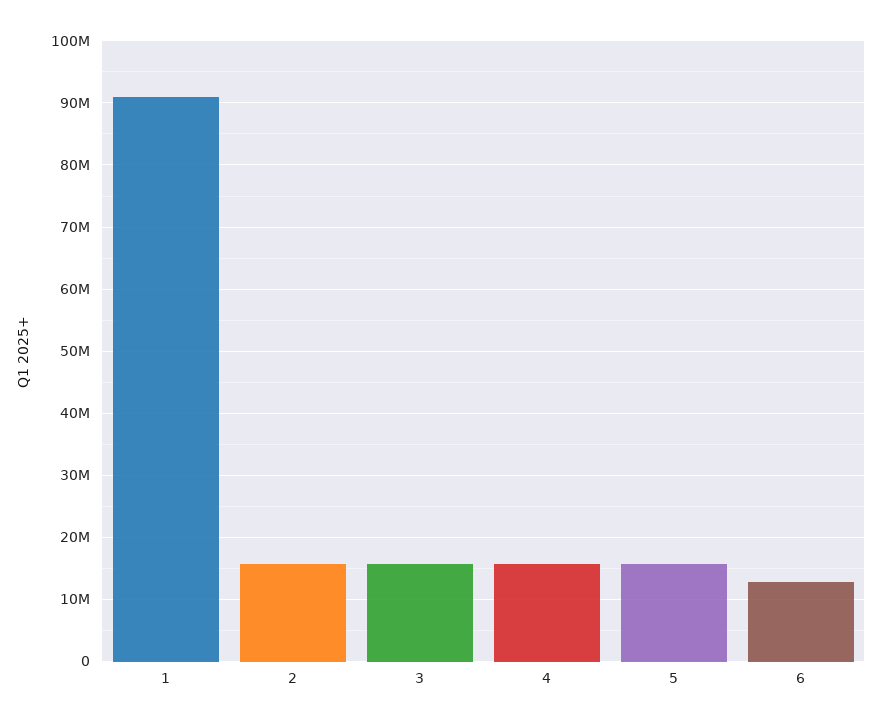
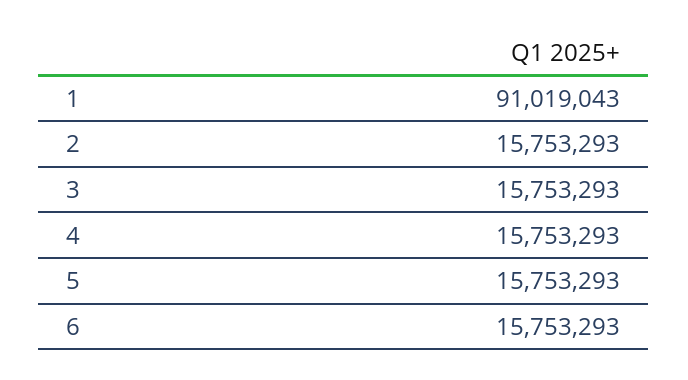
  {
    "1": 91019043,
    "2": 15753293,
    "3": 15753293,
    "4": 15753293,
    "5": 15753293,
-   "6": 13000000
+   "6": 15753293
  }

